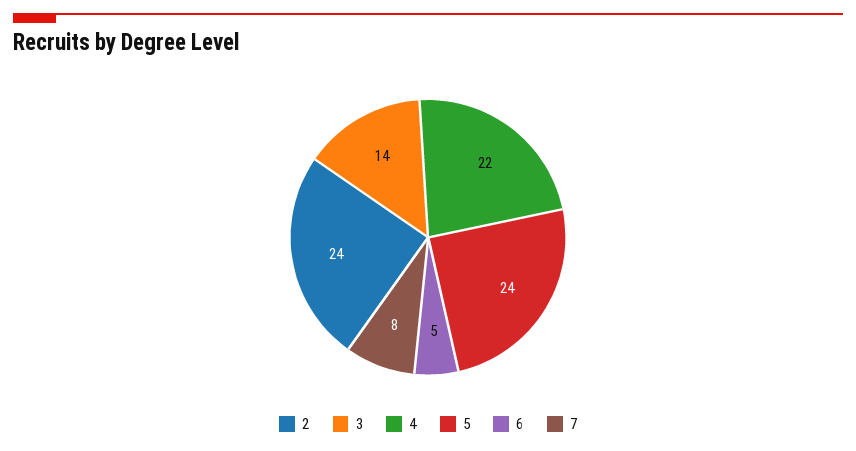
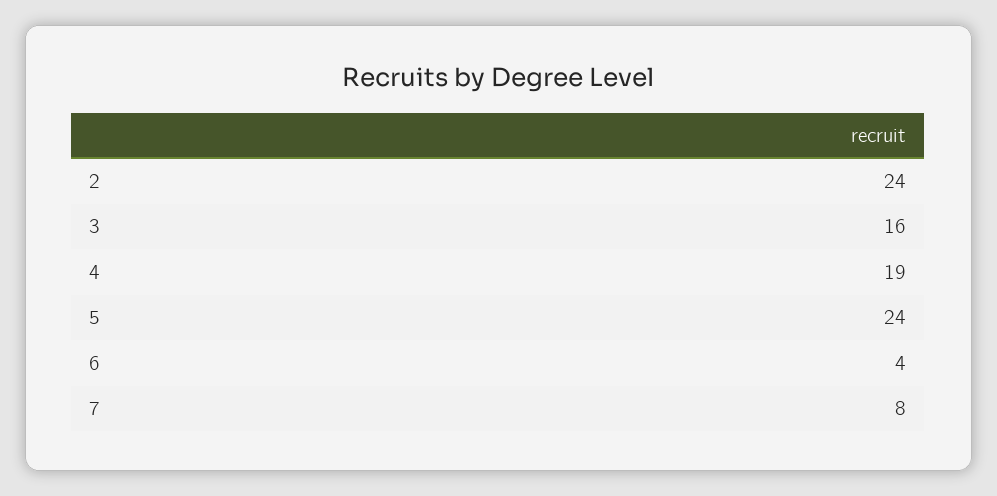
  {
    "2": 24,
-   "3": 14,
+   "3": 16,
-   "4": 22,
+   "4": 19,
    "5": 24,
-   "6": 5,
+   "6": 4,
    "7": 8
  }

